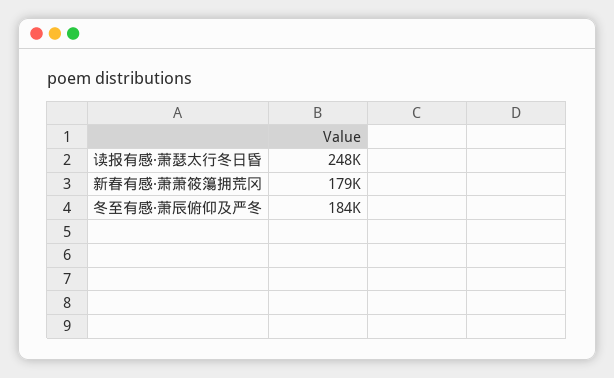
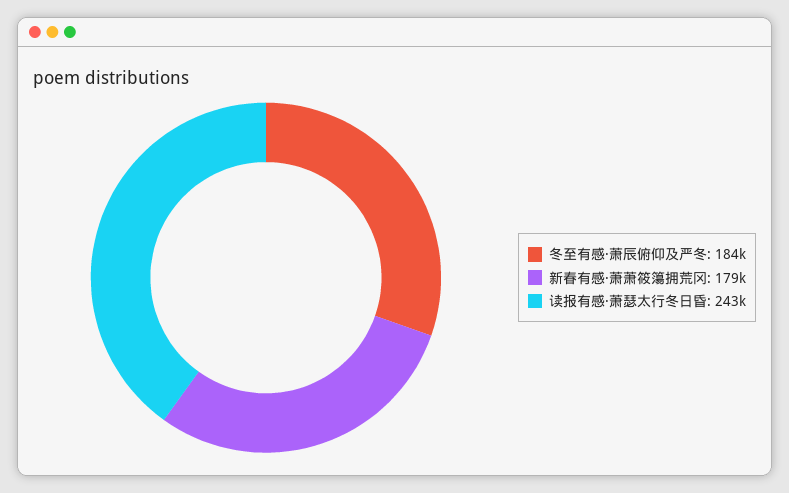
  {
-   "读报有感·萧瑟太行冬日昏": 248000,
+   "读报有感·萧瑟太行冬日昏": 243000,
    "新春有感·萧萧筱簜拥荒冈": 179000,
    "冬至有感·萧辰俯仰及严冬": 184000
  }

